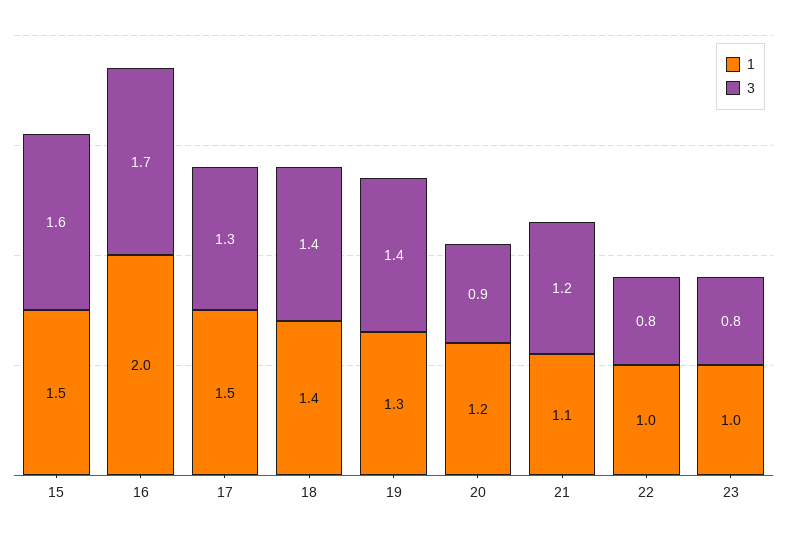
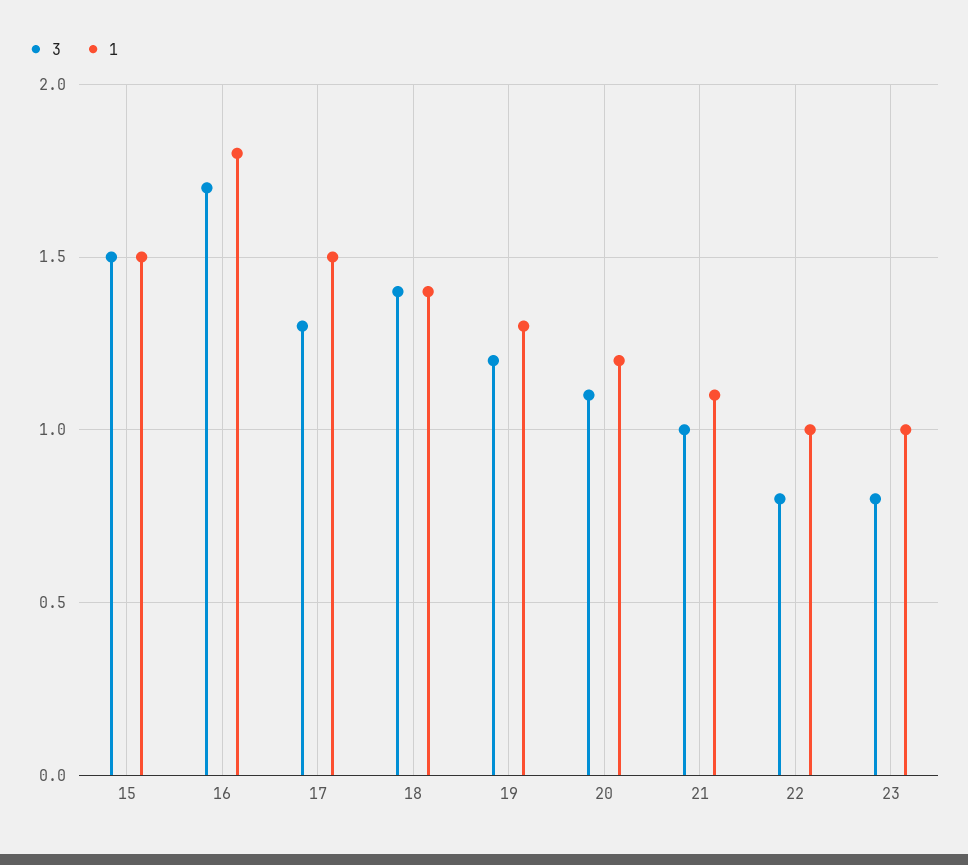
  {
    "1": {
      "15": 1.5,
-     "16": 2,
+     "16": 1.8,
      "17": 1.5,
      "18": 1.4,
      "19": 1.3,
      "20": 1.2,
      "21": 1.1,
      "22": 1,
      "23": 1
    },
    "3": {
-     "15": 1.6,
+     "15": 1.5,
      "16": 1.7,
      "17": 1.3,
      "18": 1.4,
-     "19": 1.4,
+     "19": 1.2,
-     "20": 0.9,
+     "20": 1.1,
-     "21": 1.2,
+     "21": 1,
      "22": 0.8,
      "23": 0.8
    }
  }

